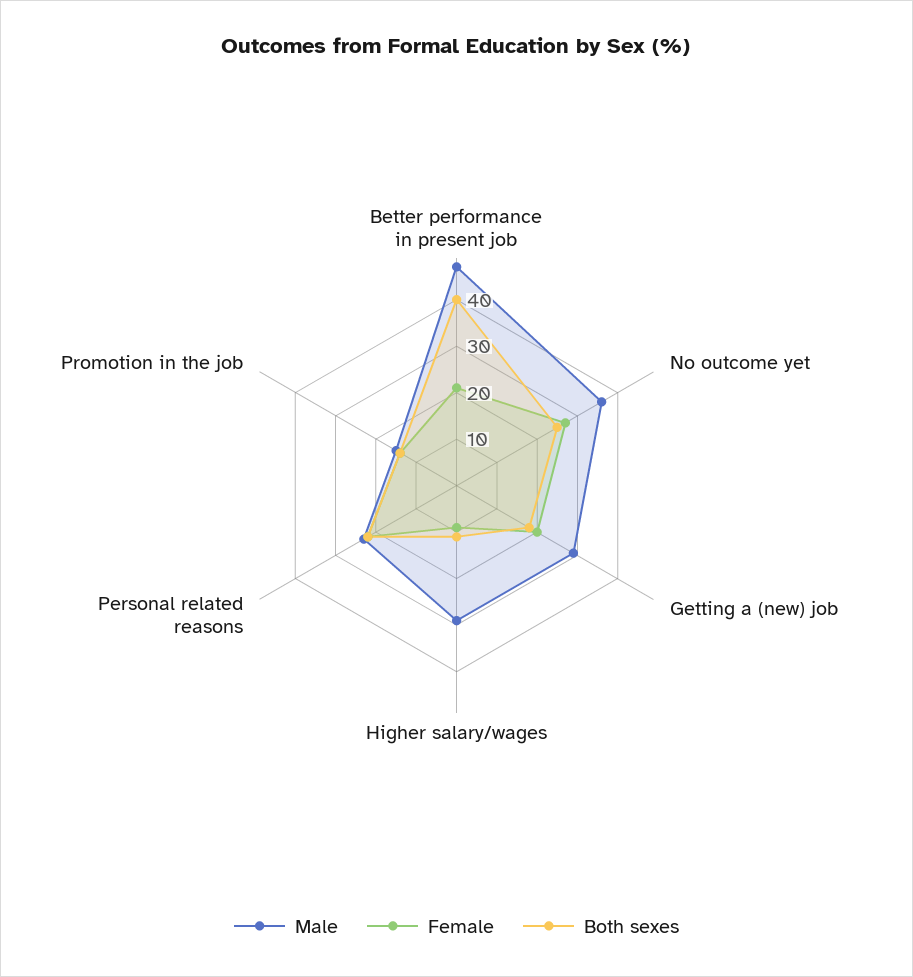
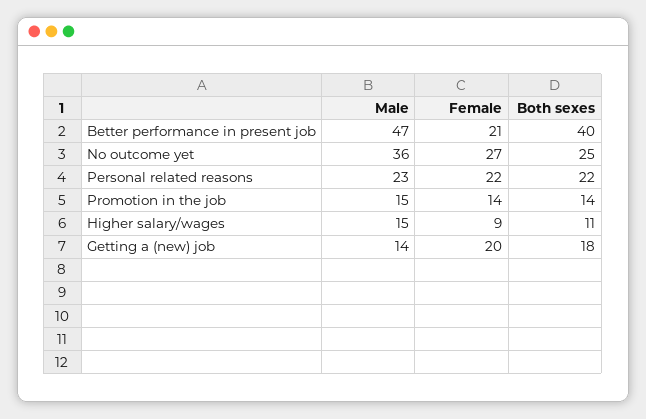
  {
    "Male": {
      "Better performance in present job": 47,
      "No outcome yet": 36,
-     "Getting a (new) job": 30,
+     "Getting a (new) job": 14,
-     "Higher salary/wages": 30,
+     "Higher salary/wages": 15,
      "Personal related reasons": 23,
      "Promotion in the job": 15
    },
    "Female": {
      "Better performance in present job": 21,
      "No outcome yet": 27,
      "Getting a (new) job": 20,
      "Higher salary/wages": 9,
      "Personal related reasons": 22,
      "Promotion in the job": 14
    },
    "Both sexes": {
      "Better performance in present job": 40,
      "No outcome yet": 25,
      "Getting a (new) job": 18,
      "Higher salary/wages": 11,
      "Personal related reasons": 22,
      "Promotion in the job": 14
    }
  }

